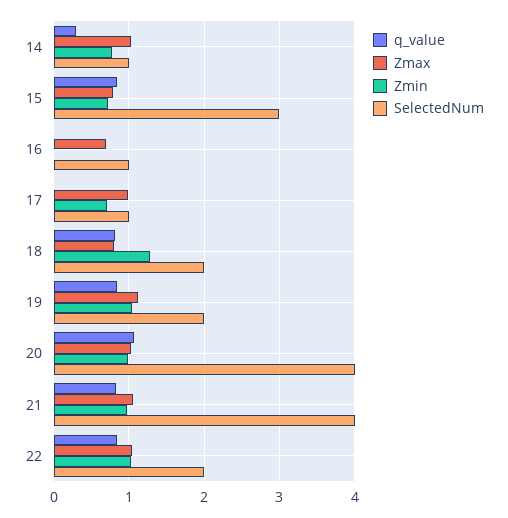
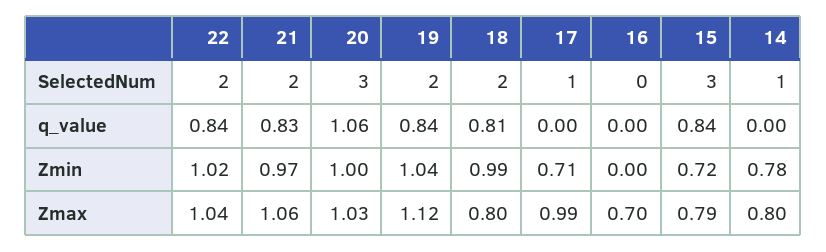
  {
    "q_value": {
-     "14": 0.3,
+     "14": 0,
      "15": 0.84,
      "16": 0,
      "17": 0,
      "18": 0.81,
      "19": 0.84,
      "20": 1.06,
      "21": 0.83,
      "22": 0.84
    },
    "Zmax": {
-     "14": 1,
+     "14": 0.8,
      "15": 0.79,
      "16": 0.7,
      "17": 0.99,
      "18": 0.8,
      "19": 1.12,
      "20": 1.03,
      "21": 1.06,
      "22": 1.04
    },
    "Zmin": {
      "14": 0.78,
      "15": 0.72,
      "16": 0,
      "17": 0.71,
-     "18": 1.3,
+     "18": 0.99,
      "19": 1.04,
      "20": 1,
      "21": 0.97,
      "22": 1.02
    },
    "SelectedNum": {
      "14": 1,
      "15": 3,
-     "16": 1,
+     "16": 0,
      "17": 1,
      "18": 2,
      "19": 2,
-     "20": 4,
+     "20": 3,
-     "21": 4,
+     "21": 2,
      "22": 2
    }
  }

